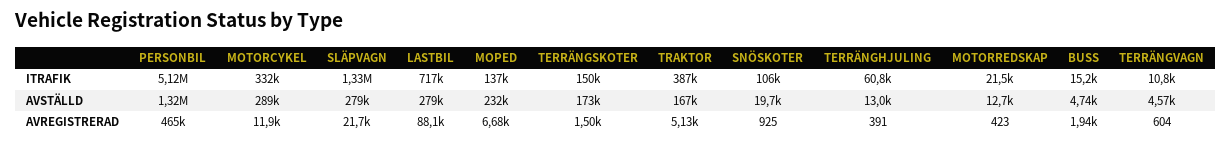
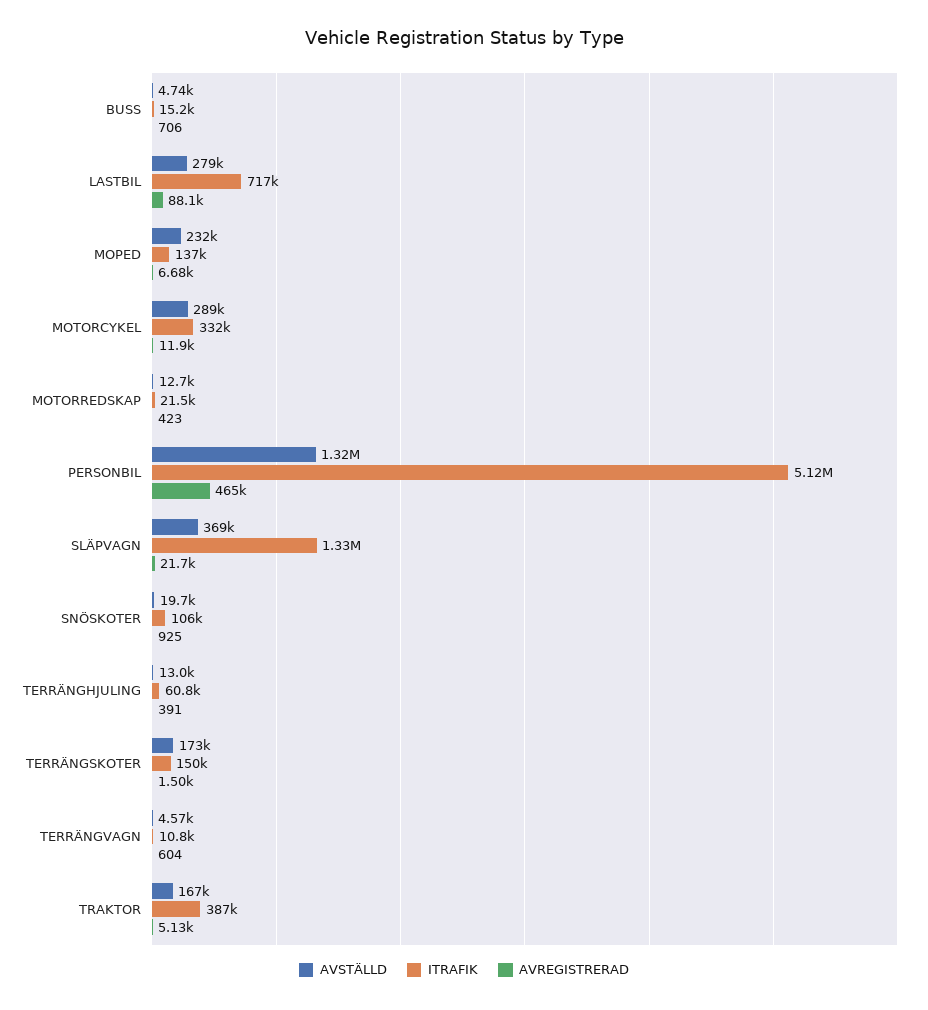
  {
    "ITRAFIK": {
      "PERSONBIL": 5120000,
      "MOTORCYKEL": 332000,
      "SLÄPVAGN": 1330000,
      "LASTBIL": 717000,
      "MOPED": 137000,
      "TERRÄNGSKOTER": 150000,
      "TRAKTOR": 387000,
      "SNÖSKOTER": 106000,
      "TERRÄNGHJULING": 60800,
      "MOTORREDSKAP": 21500,
      "BUSS": 15200,
      "TERRÄNGVAGN": 10800
    },
    "AVSTÄLLD": {
      "PERSONBIL": 1320000,
      "MOTORCYKEL": 289000,
-     "SLÄPVAGN": 279000,
+     "SLÄPVAGN": 369000,
      "LASTBIL": 279000,
      "MOPED": 232000,
      "TERRÄNGSKOTER": 173000,
      "TRAKTOR": 167000,
      "SNÖSKOTER": 19700,
      "TERRÄNGHJULING": 13000,
      "MOTORREDSKAP": 12700,
      "BUSS": 4740,
      "TERRÄNGVAGN": 4570
    },
    "AVREGISTRERAD": {
      "PERSONBIL": 465000,
      "MOTORCYKEL": 11900,
      "SLÄPVAGN": 21700,
      "LASTBIL": 88100,
      "MOPED": 6680,
      "TERRÄNGSKOTER": 1500,
      "TRAKTOR": 5130,
      "SNÖSKOTER": 925,
      "TERRÄNGHJULING": 391,
      "MOTORREDSKAP": 423,
-     "BUSS": 1940,
+     "BUSS": 706,
      "TERRÄNGVAGN": 604
    }
  }

